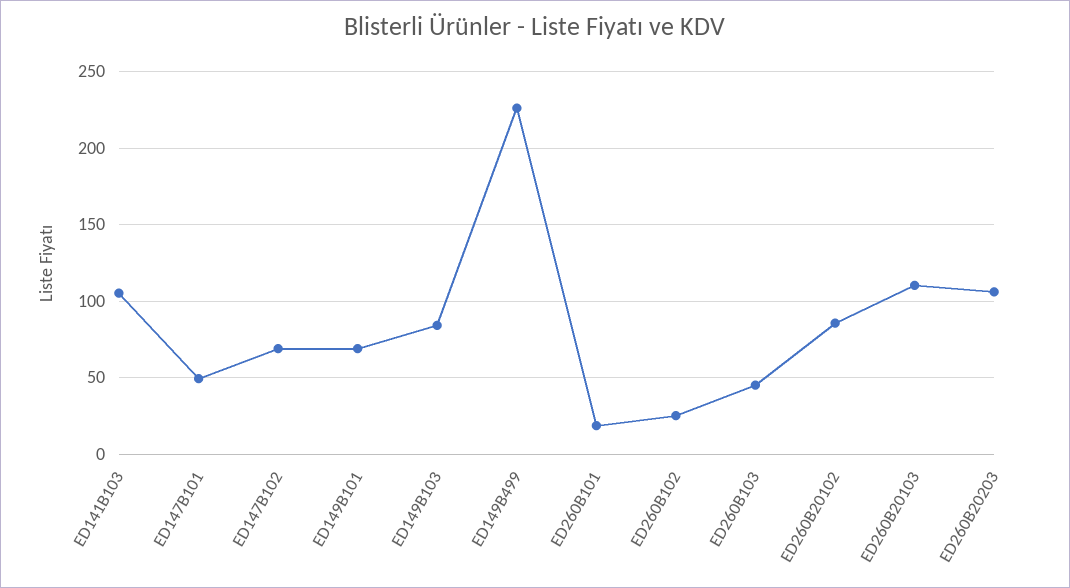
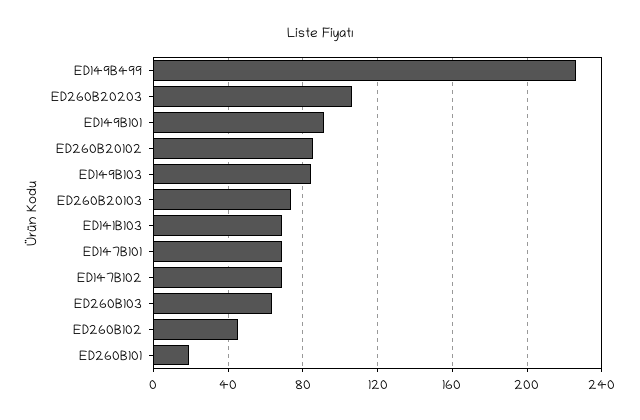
  {
-   "ED141B103": 105,
+   "ED141B103": 70,
-   "ED147B101": 50,
+   "ED147B101": 70,
    "ED147B102": 70,
-   "ED149B101": 70,
+   "ED149B101": 90,
    "ED149B103": 85,
    "ED149B499": 225,
    "ED260B101": 20,
-   "ED260B102": 25,
+   "ED260B102": 45,
-   "ED260B103": 45,
+   "ED260B103": 65,
    "ED260B20102": 85,
-   "ED260B20103": 110,
+   "ED260B20103": 75,
    "ED260B20203": 105
  }

